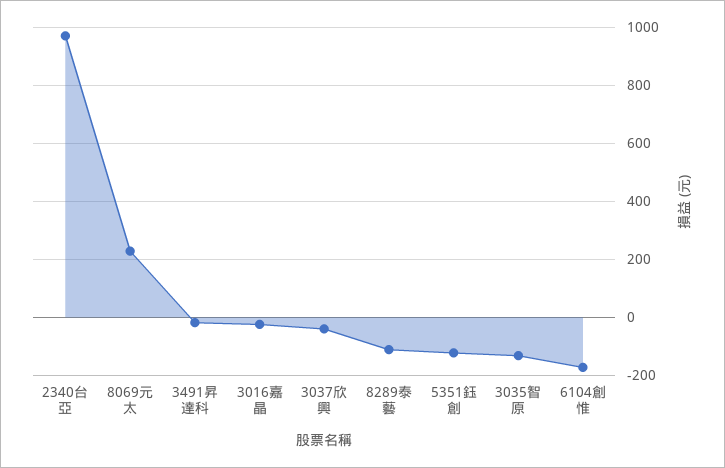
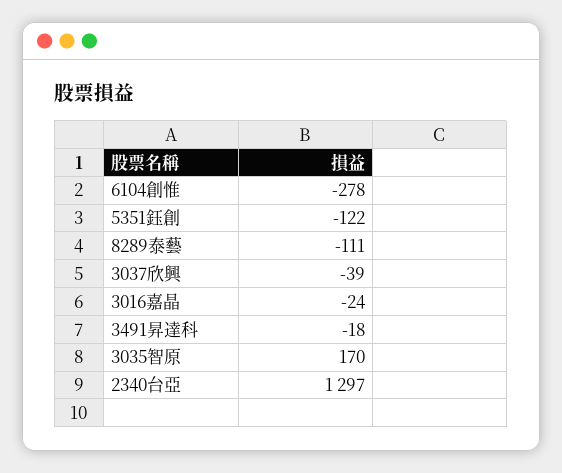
  {
-   "2340台亞": 975,
+   "2340台亞": 1297,
-   "8069元太": 225,
    "3491昇達科": -18,
    "3016嘉晶": -24,
    "3037欣興": -39,
    "8289泰藝": -111,
    "5351鈺創": -122,
-   "3035智原": -125,
+   "3035智原": 170,
-   "6104創惟": -175
+   "6104創惟": -278
  }

